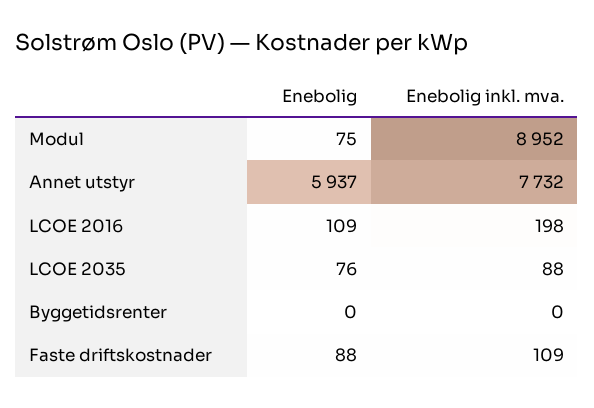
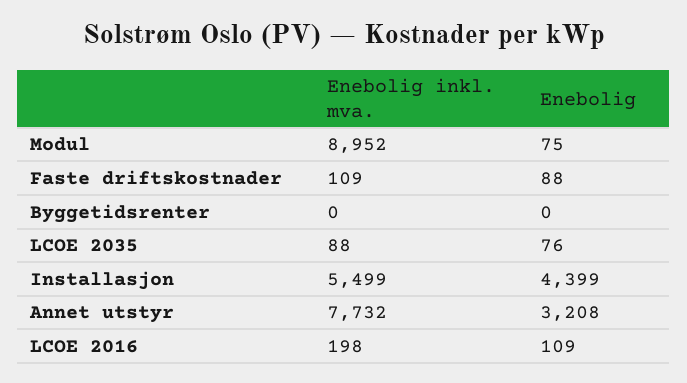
  {
    "Enebolig": {
      "Modul": 75,
-     "Annet utstyr": 5937,
+     "Annet utstyr": 3208,
      "LCOE 2016": 109,
      "LCOE 2035": 76,
      "Byggetidsrenter": 0,
-     "Faste driftskostnader": 88
+     "Faste driftskostnader": 88,
+     "Installasjon": 4399
    },
    "Enebolig inkl. mva.": {
      "Modul": 8952,
      "Annet utstyr": 7732,
      "LCOE 2016": 198,
      "LCOE 2035": 88,
      "Byggetidsrenter": 0,
-     "Faste driftskostnader": 109
+     "Faste driftskostnader": 109,
+     "Installasjon": 5499
    }
  }

